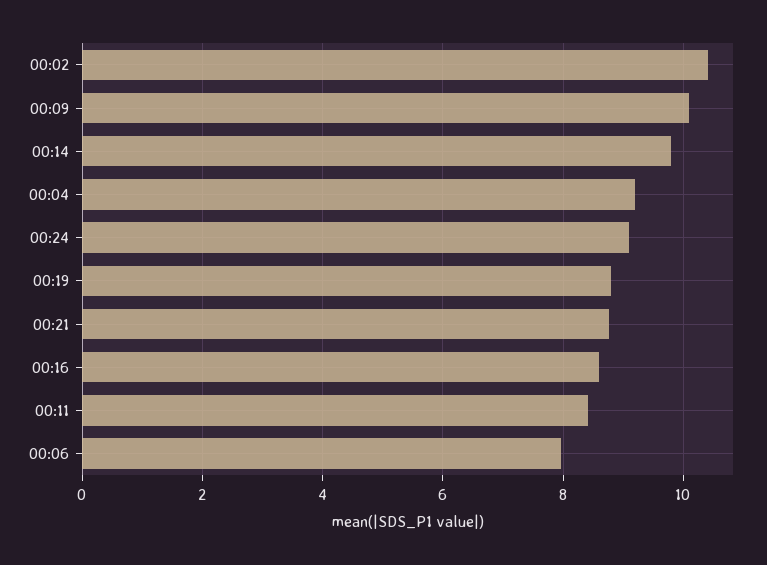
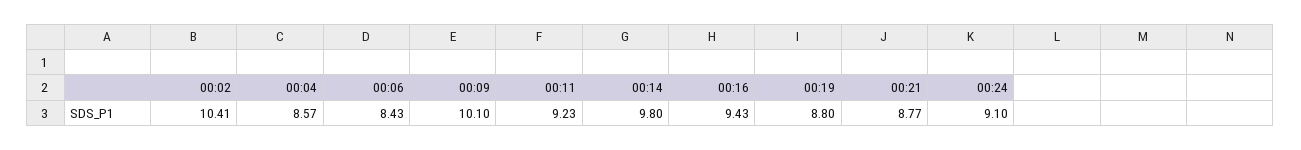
  {
    "00:02": 10.41,
    "00:09": 10.1,
    "00:14": 9.8,
-   "00:04": 9.2,
+   "00:04": 8.57,
    "00:24": 9.1,
    "00:19": 8.8,
    "00:21": 8.77,
-   "00:16": 8.6,
+   "00:16": 9.43,
-   "00:11": 8.4,
+   "00:11": 9.23,
-   "00:06": 8
+   "00:06": 8.43
  }

